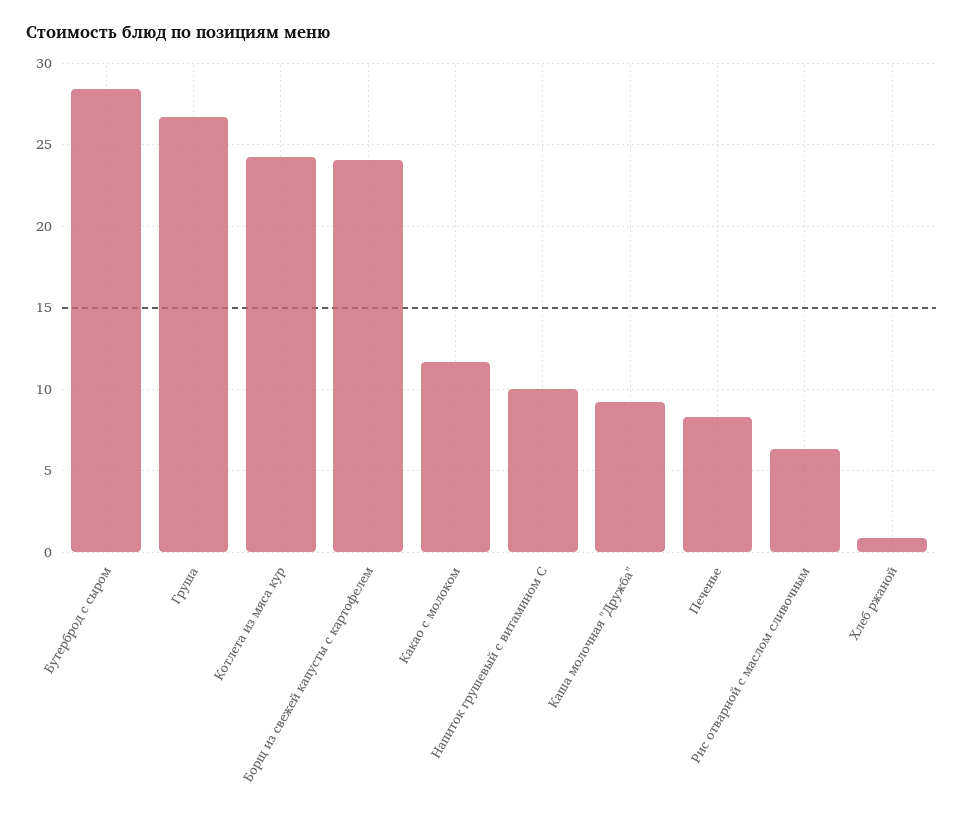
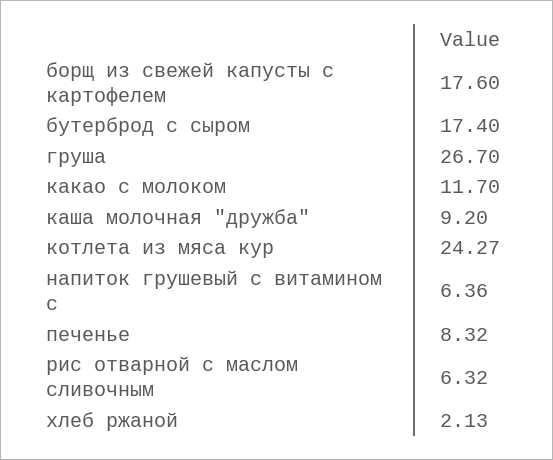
  {
-   "Бутерброд с сыром": 28.5,
+   "Бутерброд с сыром": 17.4,
    "Груша": 26.7,
    "Котлета из мяса кур": 24.27,
-   "Борщ из свежей капусты с картофелем": 24,
+   "Борщ из свежей капусты с картофелем": 17.6,
    "Какао с молоком": 11.7,
-   "Напиток грушевый с витамином С": 10,
+   "Напиток грушевый с витамином С": 6.36,
    "Каша молочная \"Дружба\"": 9.2,
    "Печенье": 8.32,
    "Рис отварной с маслом сливочным": 6.32,
-   "Хлеб ржаной": 1
+   "Хлеб ржаной": 2.13
  }

